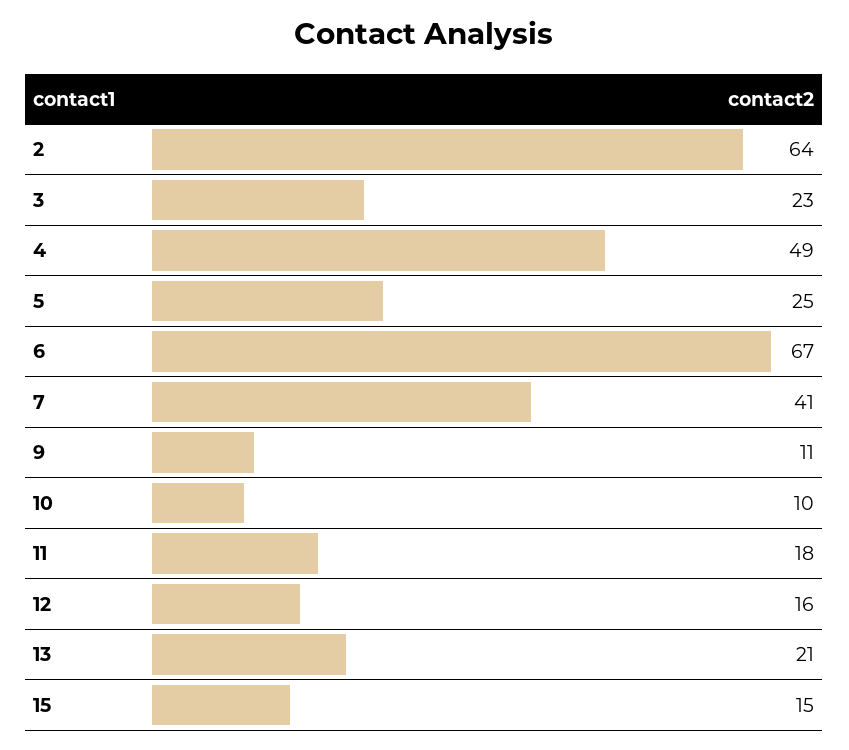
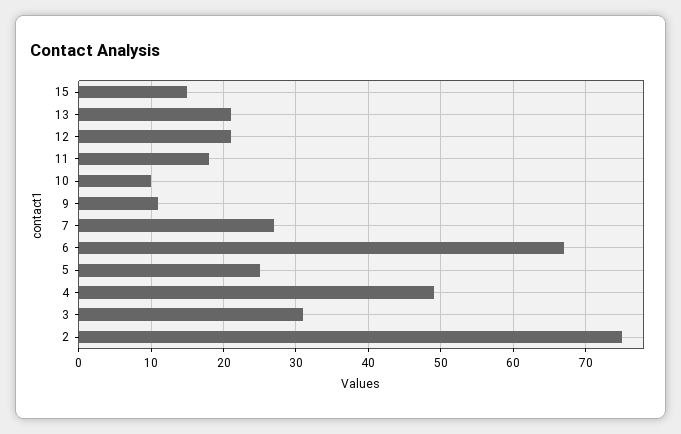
  {
-   "2": 64,
+   "2": 75,
-   "3": 23,
+   "3": 31,
    "4": 49,
    "5": 25,
    "6": 67,
-   "7": 41,
+   "7": 27,
    "9": 11,
    "10": 10,
    "11": 18,
-   "12": 16,
+   "12": 21,
    "13": 21,
    "15": 15
  }

